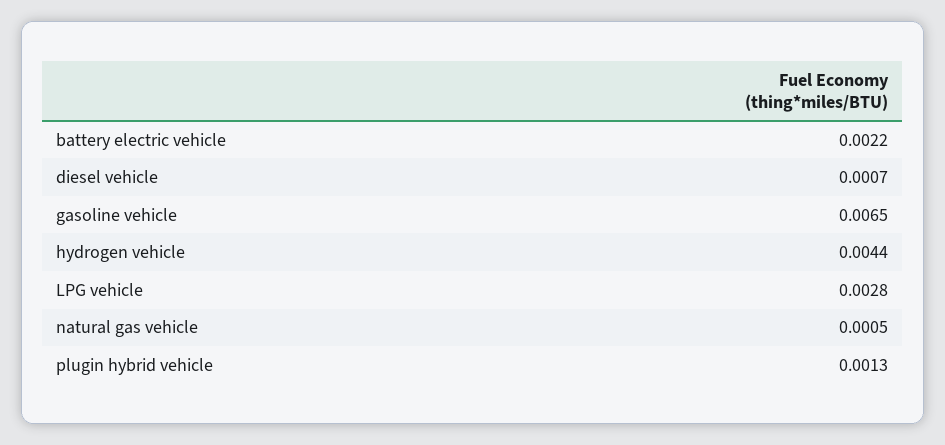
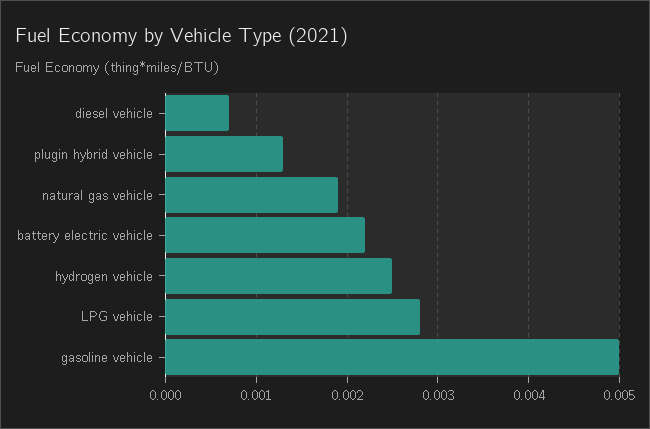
  {
    "battery electric vehicle": 0.0022,
    "diesel vehicle": 0.0007,
-   "gasoline vehicle": 0.0065,
+   "gasoline vehicle": 0.005,
-   "hydrogen vehicle": 0.0044,
+   "hydrogen vehicle": 0.0025,
    "LPG vehicle": 0.0028,
-   "natural gas vehicle": 0.0005,
+   "natural gas vehicle": 0.0019,
    "plugin hybrid vehicle": 0.0013
  }

